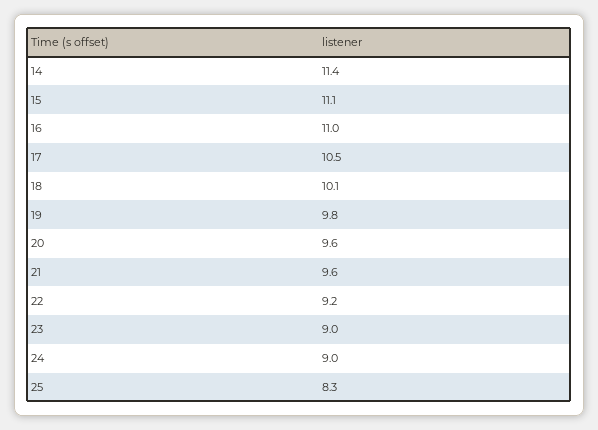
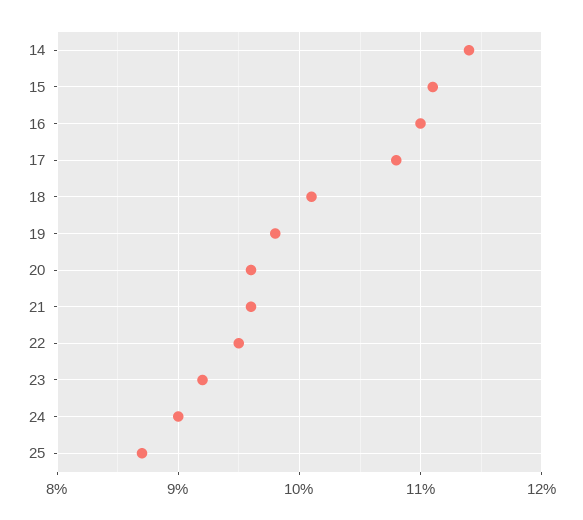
  {
    "14": 11.4,
    "15": 11.1,
    "16": 11,
-   "17": 10.5,
+   "17": 10.8,
    "18": 10.1,
    "19": 9.8,
    "20": 9.6,
    "21": 9.6,
-   "22": 9.2,
+   "22": 9.5,
-   "23": 9,
+   "23": 9.2,
    "24": 9,
-   "25": 8.3
+   "25": 8.7
  }

